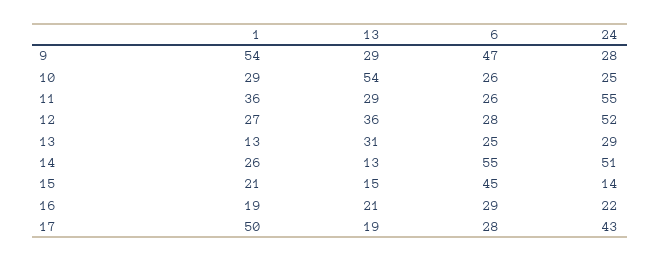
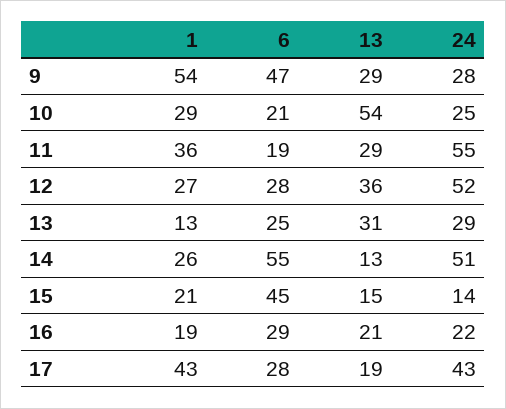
  {
    "1": {
      "9": 54,
      "10": 29,
      "11": 36,
      "12": 27,
      "13": 13,
      "14": 26,
      "15": 21,
      "16": 19,
-     "17": 50
+     "17": 43
    },
    "13": {
      "9": 29,
      "10": 54,
      "11": 29,
      "12": 36,
      "13": 31,
      "14": 13,
      "15": 15,
      "16": 21,
      "17": 19
    },
    "6": {
      "9": 47,
-     "10": 26,
+     "10": 21,
-     "11": 26,
+     "11": 19,
      "12": 28,
      "13": 25,
      "14": 55,
      "15": 45,
      "16": 29,
      "17": 28
    },
    "24": {
      "9": 28,
      "10": 25,
      "11": 55,
      "12": 52,
      "13": 29,
      "14": 51,
      "15": 14,
      "16": 22,
      "17": 43
    }
  }

